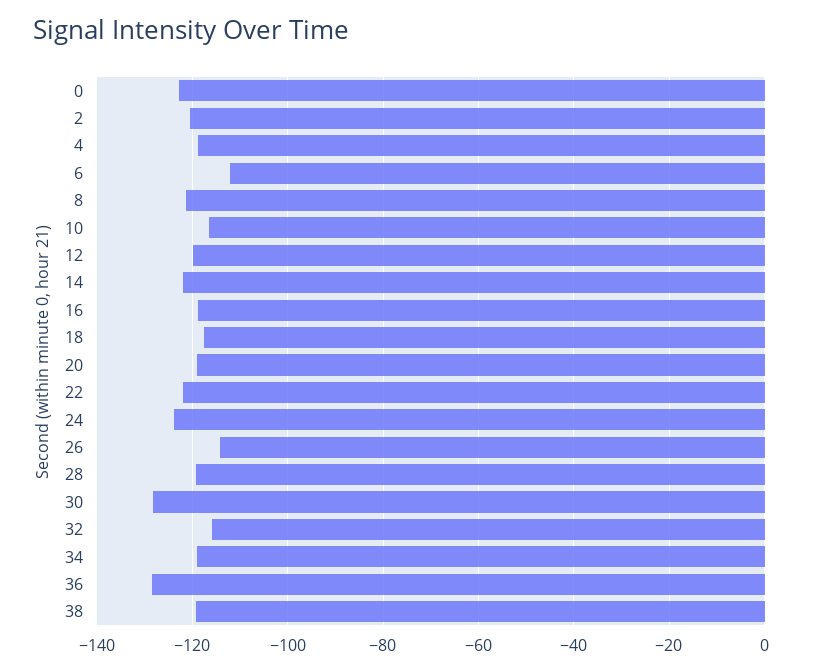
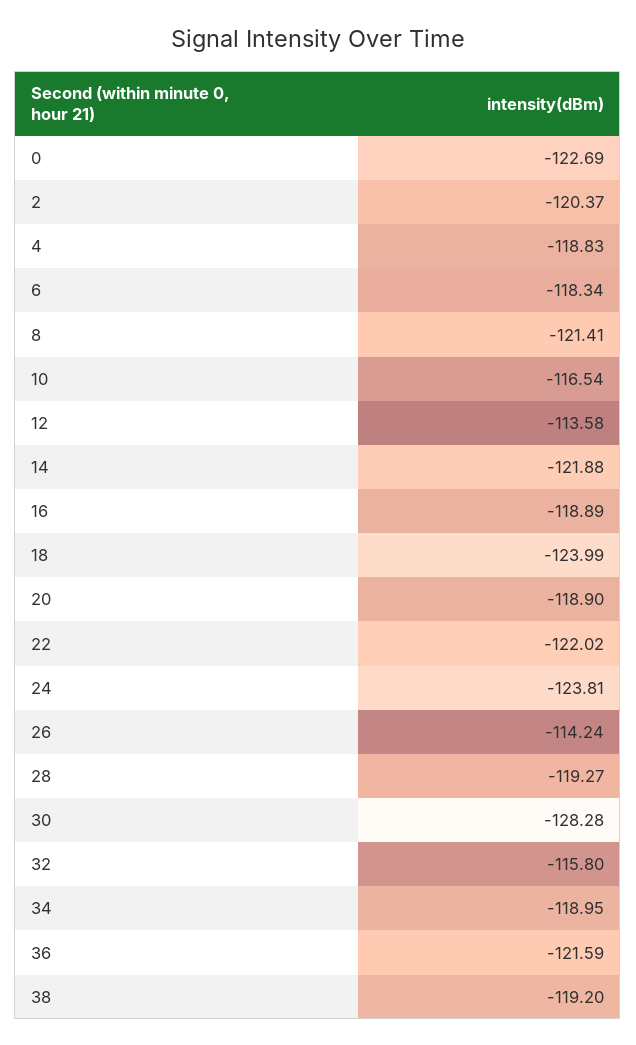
  {
    "0": -122.69,
    "2": -120.37,
    "4": -118.83,
-   "6": -112,
+   "6": -118.34,
    "8": -121.41,
    "10": -116.54,
-   "12": -120,
+   "12": -113.58,
    "14": -121.88,
    "16": -118.89,
-   "18": -118,
+   "18": -123.99,
    "20": -118.9,
    "22": -122.02,
    "24": -123.81,
    "26": -114.24,
    "28": -119.27,
    "30": -128.28,
    "32": -115.8,
    "34": -118.95,
-   "36": -128,
+   "36": -121.59,
    "38": -119.2
  }

